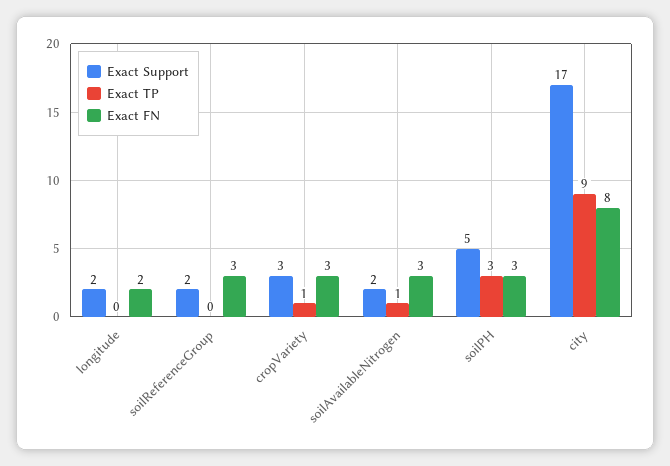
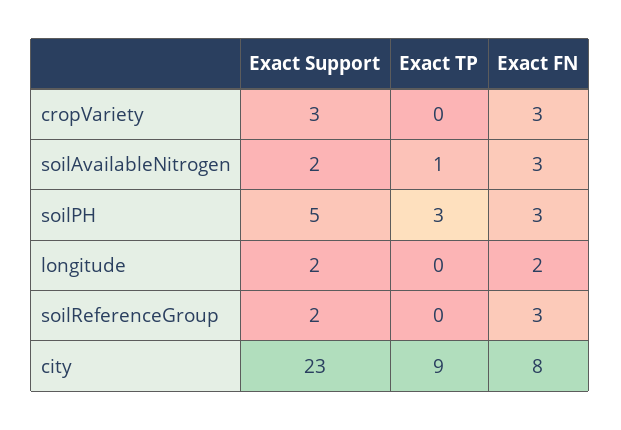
  {
    "Exact Support": {
      "longitude": 2,
      "soilReferenceGroup": 2,
      "cropVariety": 3,
      "soilAvailableNitrogen": 2,
      "soilPH": 5,
-     "city": 17
+     "city": 23
    },
    "Exact TP": {
      "longitude": 0,
      "soilReferenceGroup": 0,
-     "cropVariety": 1,
+     "cropVariety": 0,
      "soilAvailableNitrogen": 1,
      "soilPH": 3,
      "city": 9
    },
    "Exact FN": {
      "longitude": 2,
      "soilReferenceGroup": 3,
      "cropVariety": 3,
      "soilAvailableNitrogen": 3,
      "soilPH": 3,
      "city": 8
    }
  }

